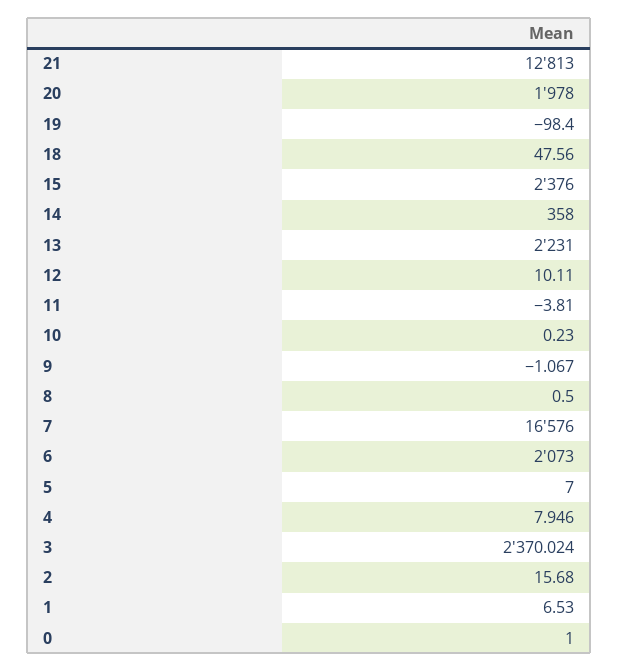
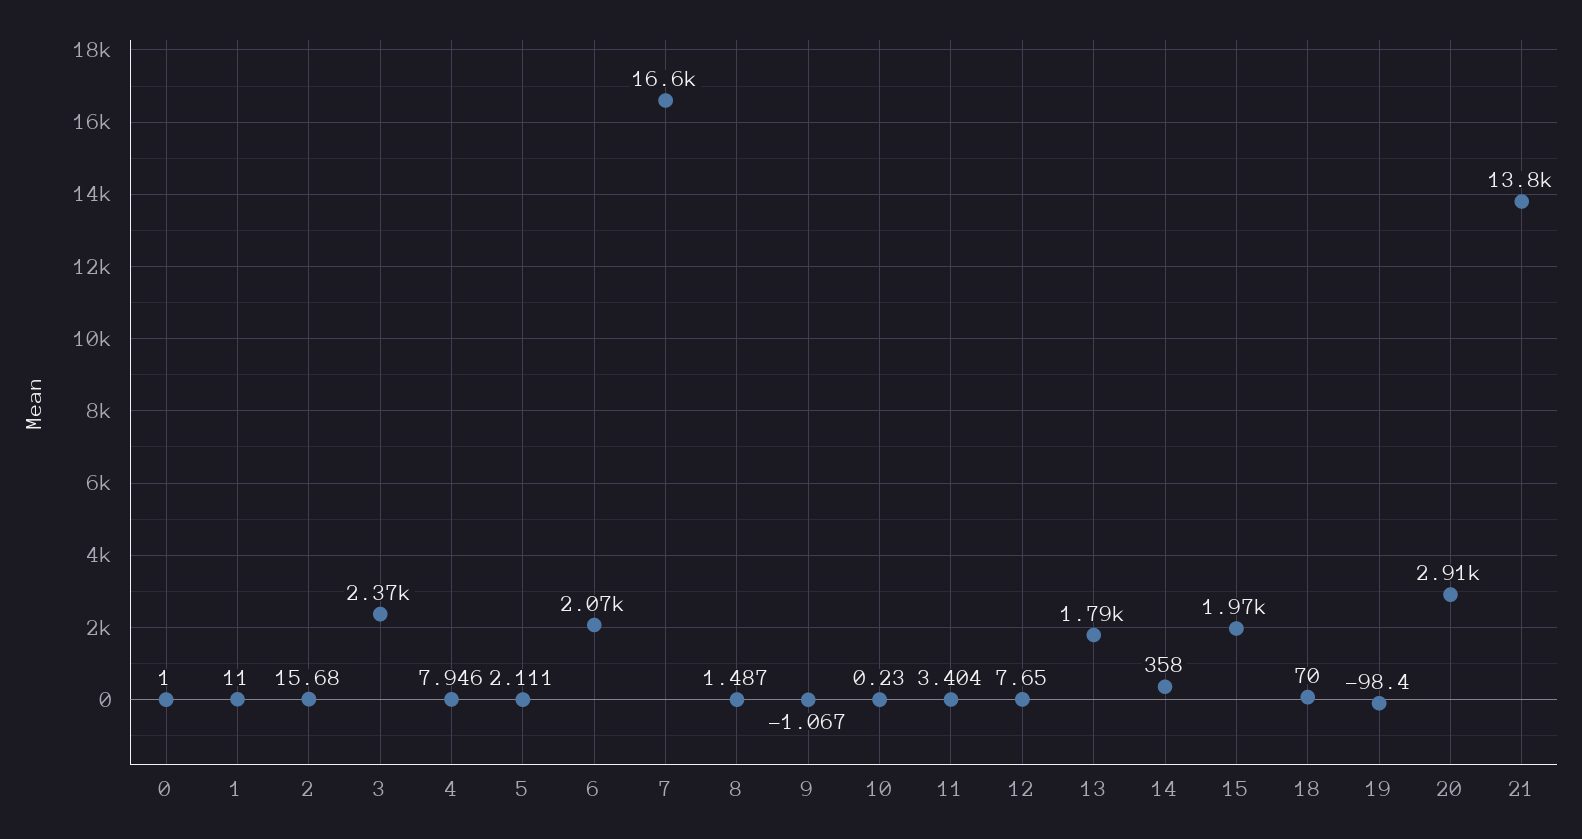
  {
-   "21": 12813,
+   "21": 13800,
-   "20": 1978,
+   "20": 2910,
    "19": -98.4,
-   "18": 47.56,
+   "18": 70,
-   "15": 2376,
+   "15": 1970,
    "14": 358,
-   "13": 2231,
+   "13": 1790,
-   "12": 10.11,
+   "12": 7.65,
-   "11": -3.81,
+   "11": 3.404,
    "10": 0.23,
    "9": -1.067,
-   "8": 0.5,
+   "8": 1.487,
    "7": 16576,
    "6": 2073,
-   "5": 7,
+   "5": 2.111,
    "4": 7.946,
    "3": 2370.024,
    "2": 15.68,
-   "1": 6.53,
+   "1": 11,
    "0": 1
  }

